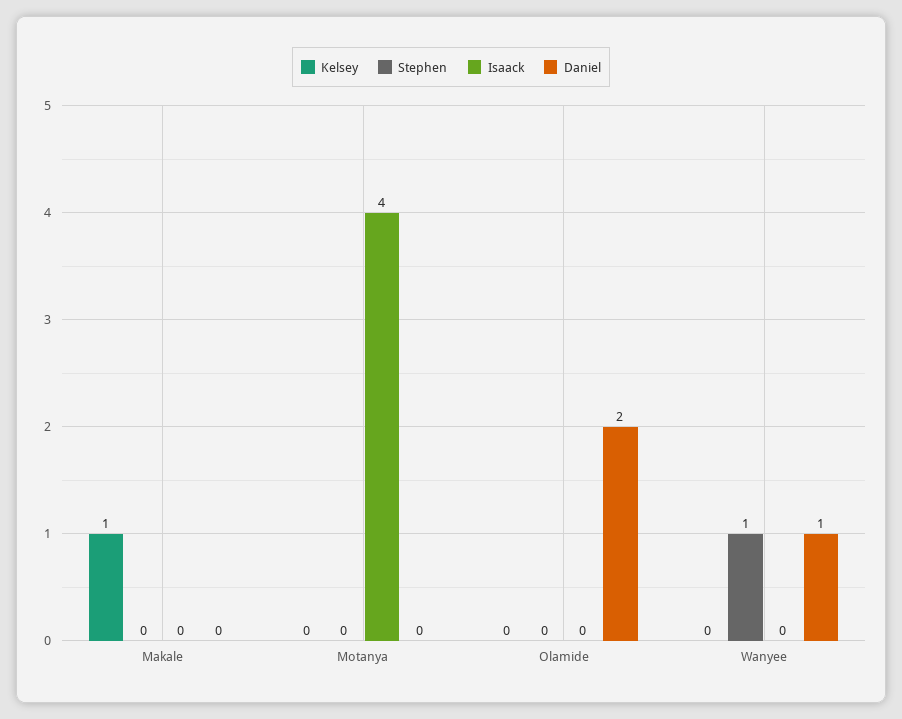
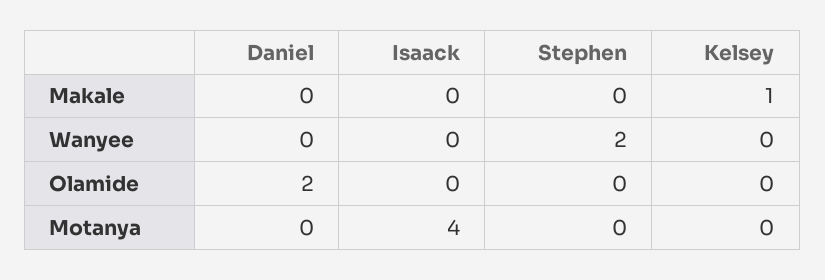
  {
    "Kelsey": {
      "Makale": 1,
      "Motanya": 0,
      "Olamide": 0,
      "Wanyee": 0
    },
    "Stephen": {
      "Makale": 0,
      "Motanya": 0,
      "Olamide": 0,
-     "Wanyee": 1
+     "Wanyee": 2
    },
    "Isaack": {
      "Makale": 0,
      "Motanya": 4,
      "Olamide": 0,
      "Wanyee": 0
    },
    "Daniel": {
      "Makale": 0,
      "Motanya": 0,
      "Olamide": 2,
-     "Wanyee": 1
+     "Wanyee": 0
    }
  }

